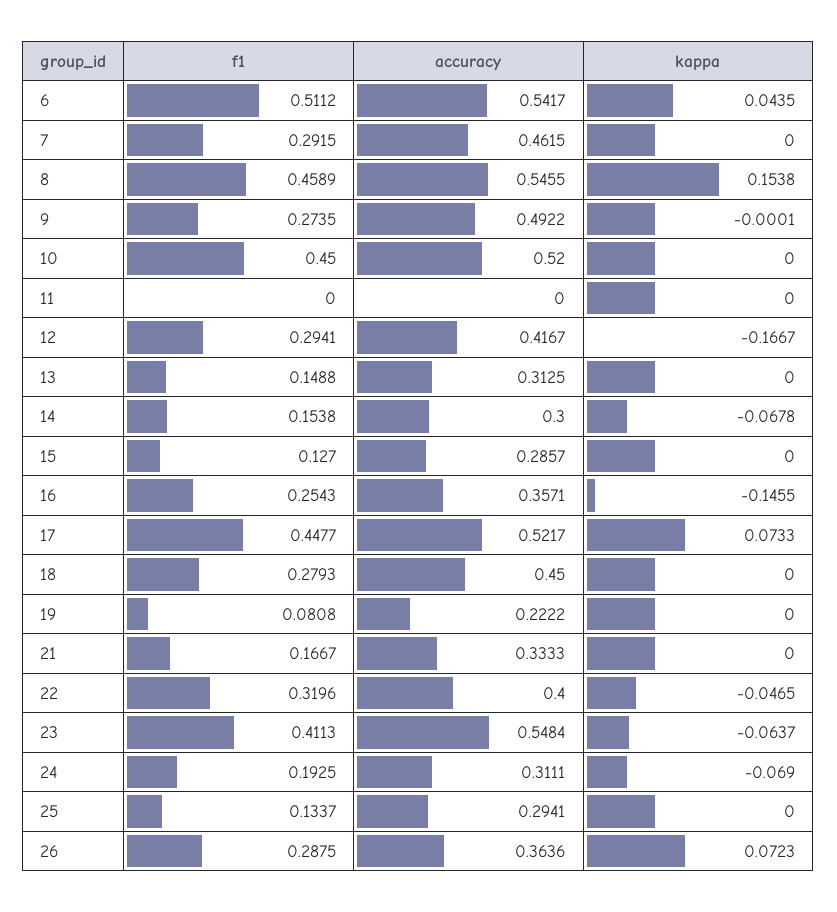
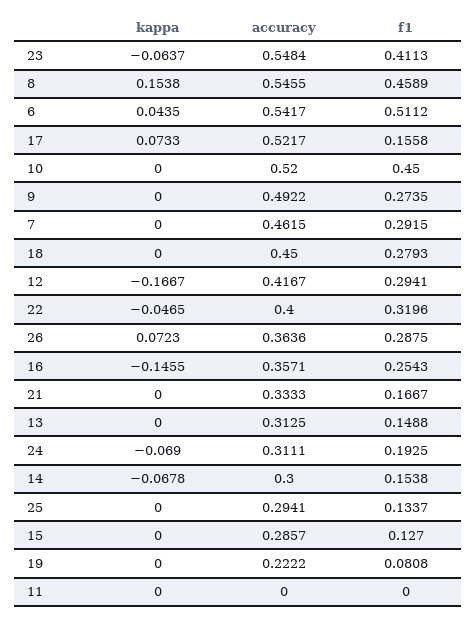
  {
    "f1": {
      "6": 0.5112,
      "7": 0.2915,
      "8": 0.4589,
      "9": 0.2735,
      "10": 0.45,
      "11": 0,
      "12": 0.2941,
      "13": 0.1488,
      "14": 0.1538,
      "15": 0.127,
      "16": 0.2543,
-     "17": 0.4477,
+     "17": 0.1558,
      "18": 0.2793,
      "19": 0.0808,
      "21": 0.1667,
      "22": 0.3196,
      "23": 0.4113,
      "24": 0.1925,
      "25": 0.1337,
      "26": 0.2875
    },
    "accuracy": {
      "6": 0.5417,
      "7": 0.4615,
      "8": 0.5455,
      "9": 0.4922,
      "10": 0.52,
      "11": 0,
      "12": 0.4167,
      "13": 0.3125,
      "14": 0.3,
      "15": 0.2857,
      "16": 0.3571,
      "17": 0.5217,
      "18": 0.45,
      "19": 0.2222,
      "21": 0.3333,
      "22": 0.4,
      "23": 0.5484,
      "24": 0.3111,
      "25": 0.2941,
      "26": 0.3636
    },
    "kappa": {
      "6": 0.0435,
      "7": 0,
      "8": 0.1538,
-     "9": -0.0001,
+     "9": 0,
      "10": 0,
      "11": 0,
      "12": -0.1667,
      "13": 0,
      "14": -0.0678,
      "15": 0,
      "16": -0.1455,
      "17": 0.0733,
      "18": 0,
      "19": 0,
      "21": 0,
      "22": -0.0465,
      "23": -0.0637,
      "24": -0.069,
      "25": 0,
      "26": 0.0723
    }
  }

